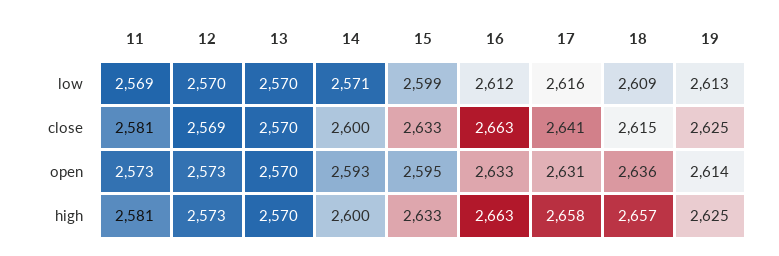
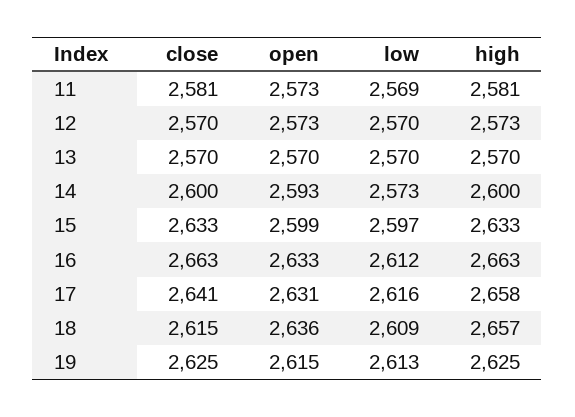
  {
    "11": {
      "low": 2569,
      "close": 2581,
      "open": 2573,
      "high": 2581
    },
    "12": {
      "low": 2570,
-     "close": 2569,
+     "close": 2570,
      "open": 2573,
      "high": 2573
    },
    "13": {
      "low": 2570,
      "close": 2570,
      "open": 2570,
      "high": 2570
    },
    "14": {
-     "low": 2571,
+     "low": 2573,
      "close": 2600,
      "open": 2593,
      "high": 2600
    },
    "15": {
-     "low": 2599,
+     "low": 2597,
      "close": 2633,
-     "open": 2595,
+     "open": 2599,
      "high": 2633
    },
    "16": {
      "low": 2612,
      "close": 2663,
      "open": 2633,
      "high": 2663
    },
    "17": {
      "low": 2616,
      "close": 2641,
      "open": 2631,
      "high": 2658
    },
    "18": {
      "low": 2609,
      "close": 2615,
      "open": 2636,
      "high": 2657
    },
    "19": {
      "low": 2613,
      "close": 2625,
-     "open": 2614,
+     "open": 2615,
      "high": 2625
    }
  }

